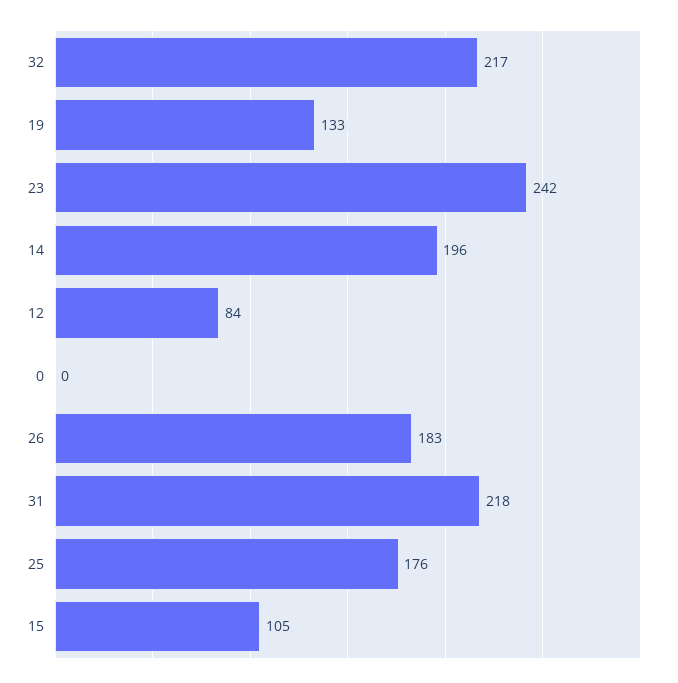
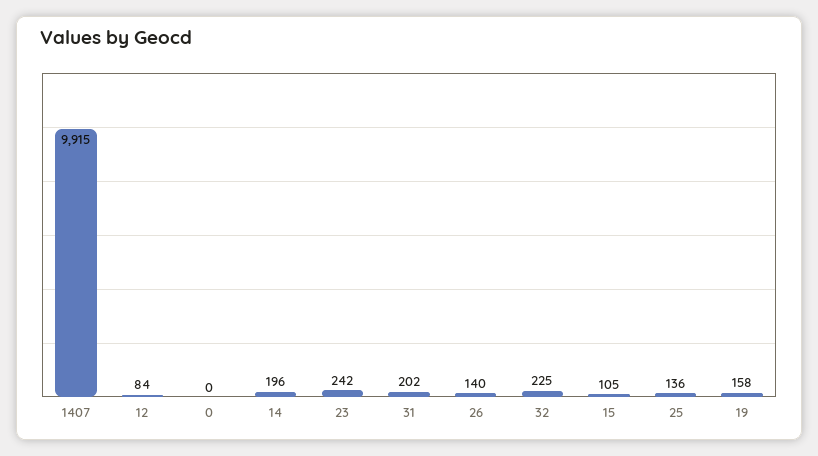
  {
-   "32": 217,
+   "32": 225,
-   "19": 133,
+   "19": 158,
    "23": 242,
    "14": 196,
    "12": 84,
    "0": 0,
-   "26": 183,
+   "26": 140,
-   "31": 218,
+   "31": 202,
-   "25": 176,
+   "25": 136,
-   "15": 105
+   "15": 105,
+   "1407": 9915
  }

